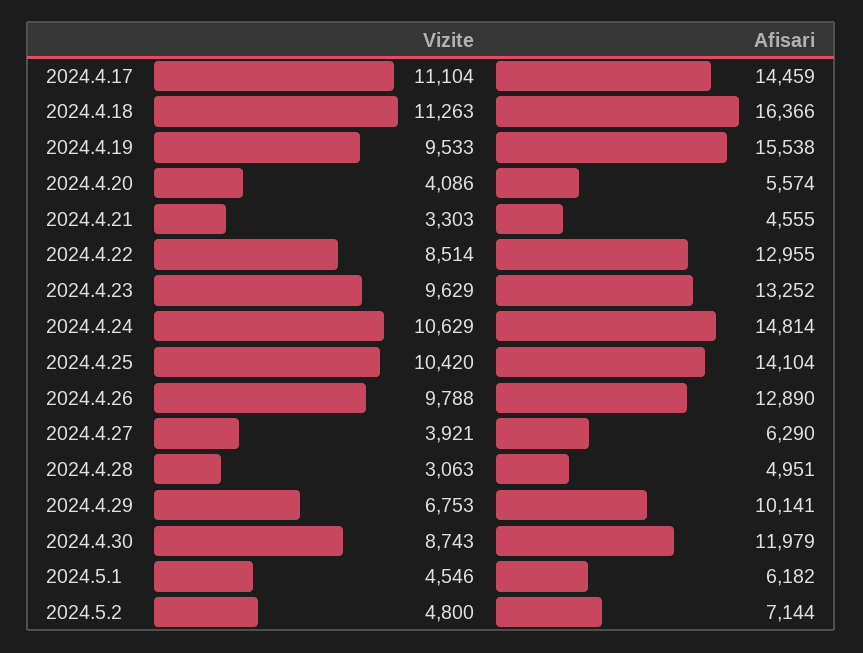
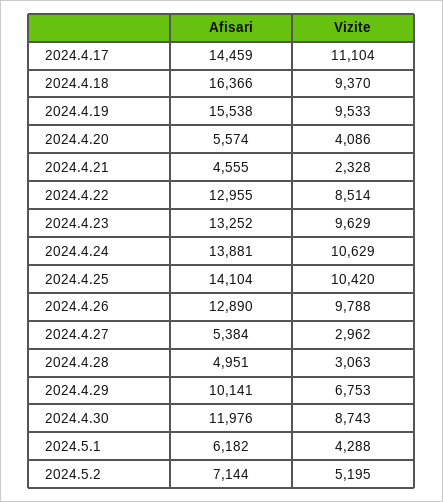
  {
    "Vizite": {
      "2024.4.17": 11104,
-     "2024.4.18": 11263,
+     "2024.4.18": 9370,
      "2024.4.19": 9533,
      "2024.4.20": 4086,
-     "2024.4.21": 3303,
+     "2024.4.21": 2328,
      "2024.4.22": 8514,
      "2024.4.23": 9629,
      "2024.4.24": 10629,
      "2024.4.25": 10420,
      "2024.4.26": 9788,
-     "2024.4.27": 3921,
+     "2024.4.27": 2962,
      "2024.4.28": 3063,
      "2024.4.29": 6753,
      "2024.4.30": 8743,
-     "2024.5.1": 4546,
+     "2024.5.1": 4288,
-     "2024.5.2": 4800
+     "2024.5.2": 5195
    },
    "Afisari": {
      "2024.4.17": 14459,
      "2024.4.18": 16366,
      "2024.4.19": 15538,
      "2024.4.20": 5574,
      "2024.4.21": 4555,
      "2024.4.22": 12955,
      "2024.4.23": 13252,
-     "2024.4.24": 14814,
+     "2024.4.24": 13881,
      "2024.4.25": 14104,
      "2024.4.26": 12890,
-     "2024.4.27": 6290,
+     "2024.4.27": 5384,
      "2024.4.28": 4951,
      "2024.4.29": 10141,
-     "2024.4.30": 11979,
+     "2024.4.30": 11976,
      "2024.5.1": 6182,
      "2024.5.2": 7144
    }
  }

